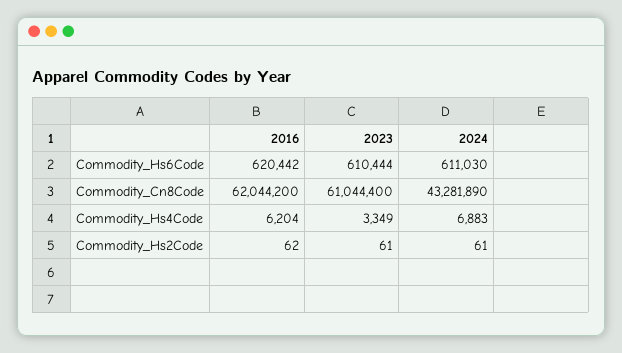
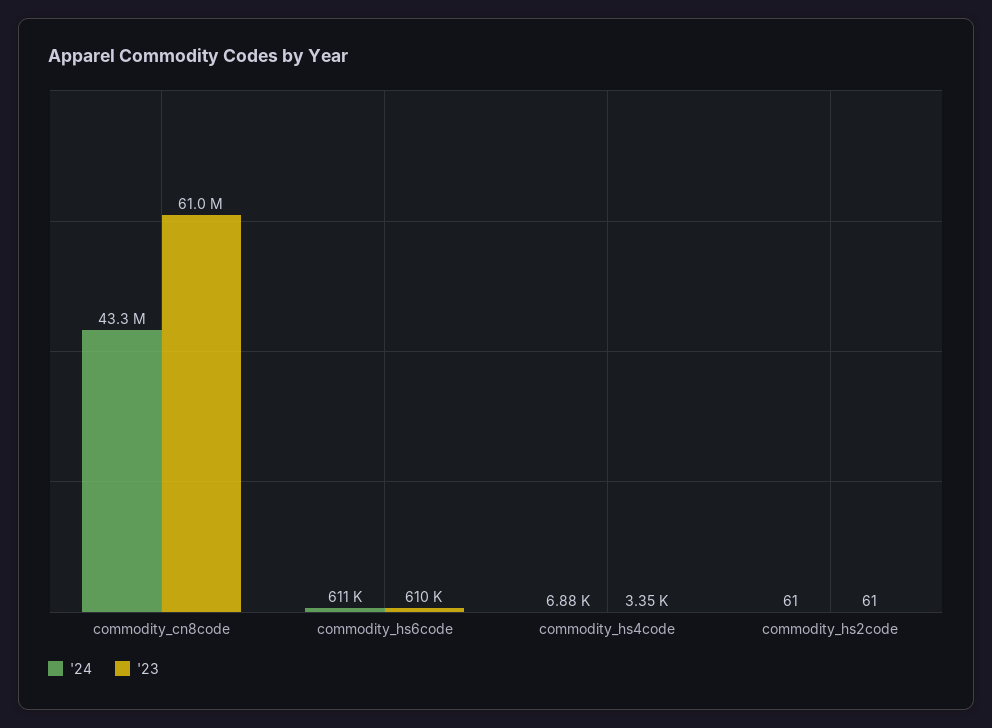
  {
-   "2016": {
-     "Commodity_Hs6Code": 620442,
-     "Commodity_Cn8Code": 62044200,
-     "Commodity_Hs4Code": 6204,
-     "Commodity_Hs2Code": 62
-   },
    "2023": {
      "Commodity_Hs6Code": 610444,
      "Commodity_Cn8Code": 61044400,
      "Commodity_Hs4Code": 3349,
      "Commodity_Hs2Code": 61
    },
    "2024": {
      "Commodity_Hs6Code": 611030,
      "Commodity_Cn8Code": 43281890,
      "Commodity_Hs4Code": 6883,
      "Commodity_Hs2Code": 61
    }
  }

